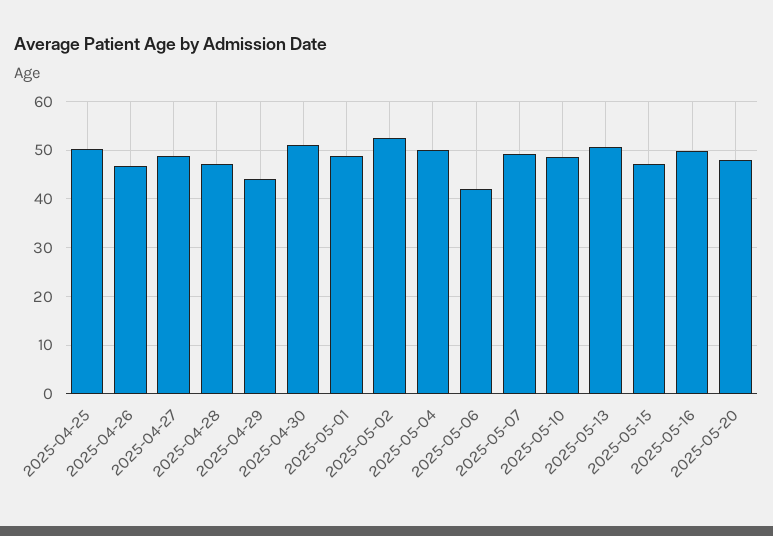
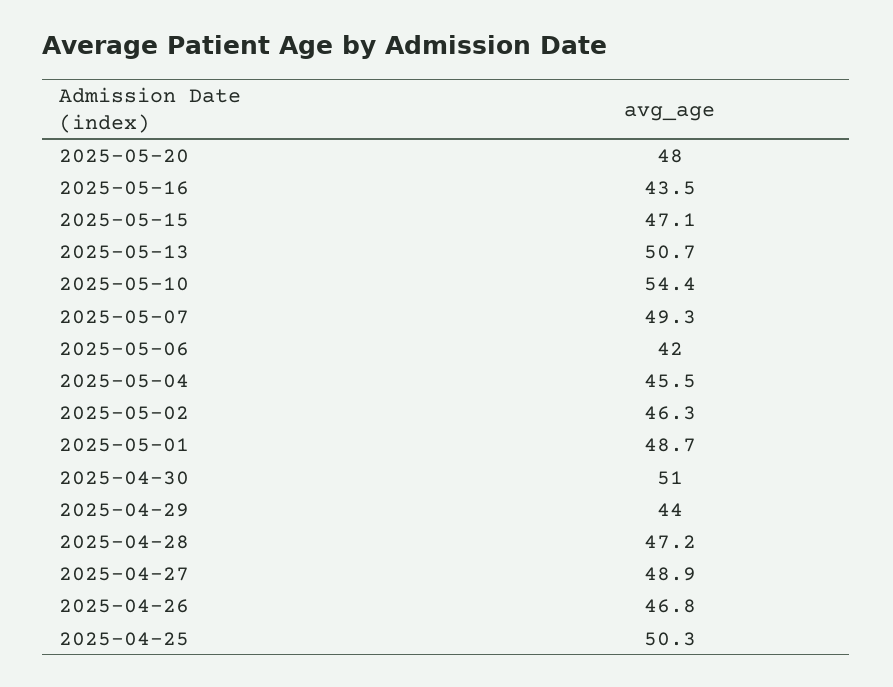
  {
    "2025-04-25": 50.3,
    "2025-04-26": 46.8,
    "2025-04-27": 48.9,
    "2025-04-28": 47.2,
    "2025-04-29": 44,
    "2025-04-30": 51,
    "2025-05-01": 48.7,
-   "2025-05-02": 52,
+   "2025-05-02": 46.3,
-   "2025-05-04": 50,
+   "2025-05-04": 45.5,
    "2025-05-06": 42,
    "2025-05-07": 49.3,
-   "2025-05-10": 48,
+   "2025-05-10": 54.4,
    "2025-05-13": 50.7,
    "2025-05-15": 47.1,
-   "2025-05-16": 50,
+   "2025-05-16": 43.5,
    "2025-05-20": 48
  }

